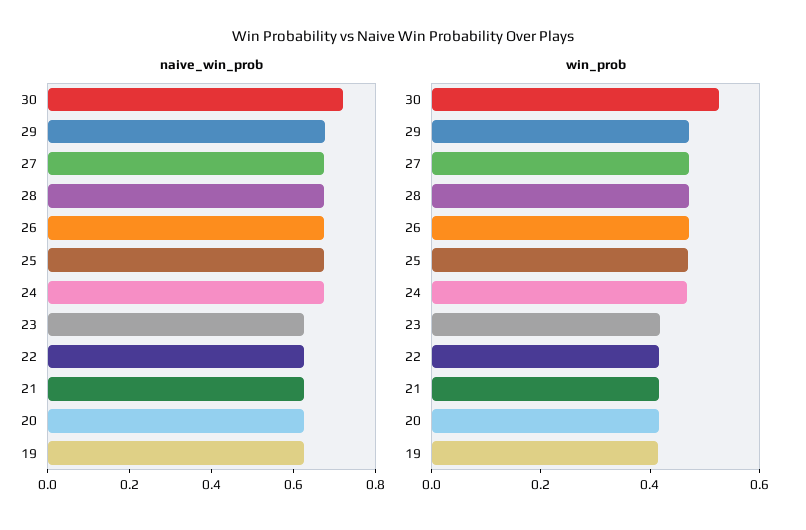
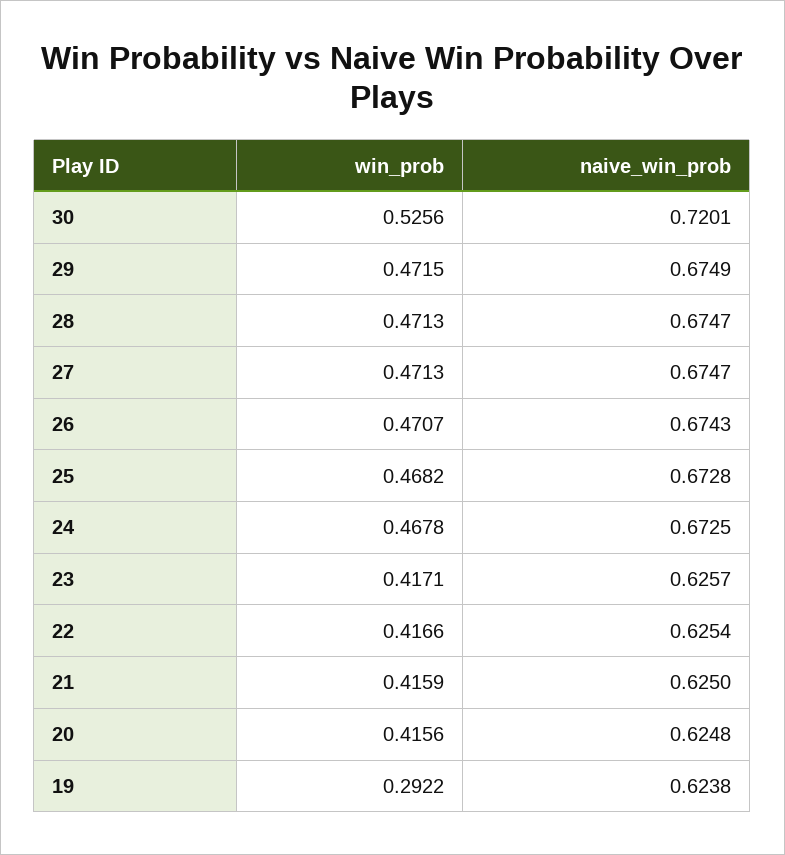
  {
    "naive_win_prob": {
      "30": 0.7201,
      "29": 0.6749,
      "27": 0.6747,
      "28": 0.6747,
      "26": 0.6743,
      "25": 0.6728,
      "24": 0.6725,
      "23": 0.6257,
      "22": 0.6254,
      "21": 0.625,
      "20": 0.6248,
      "19": 0.6238
    },
    "win_prob": {
      "30": 0.5256,
      "29": 0.4715,
      "27": 0.4713,
      "28": 0.4713,
      "26": 0.4707,
      "25": 0.4682,
      "24": 0.4678,
      "23": 0.4171,
      "22": 0.4166,
      "21": 0.4159,
      "20": 0.4156,
-     "19": 0.4
+     "19": 0.2922
    }
  }

